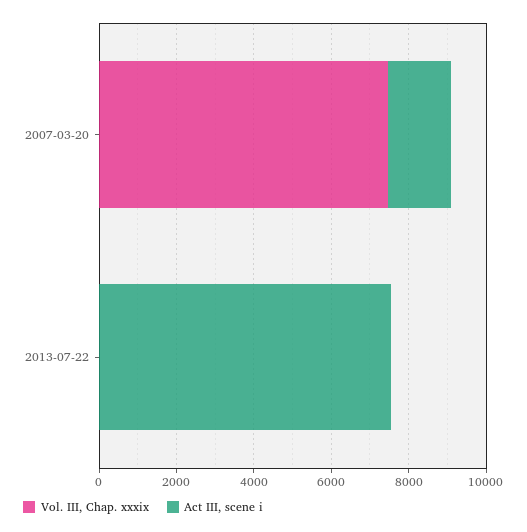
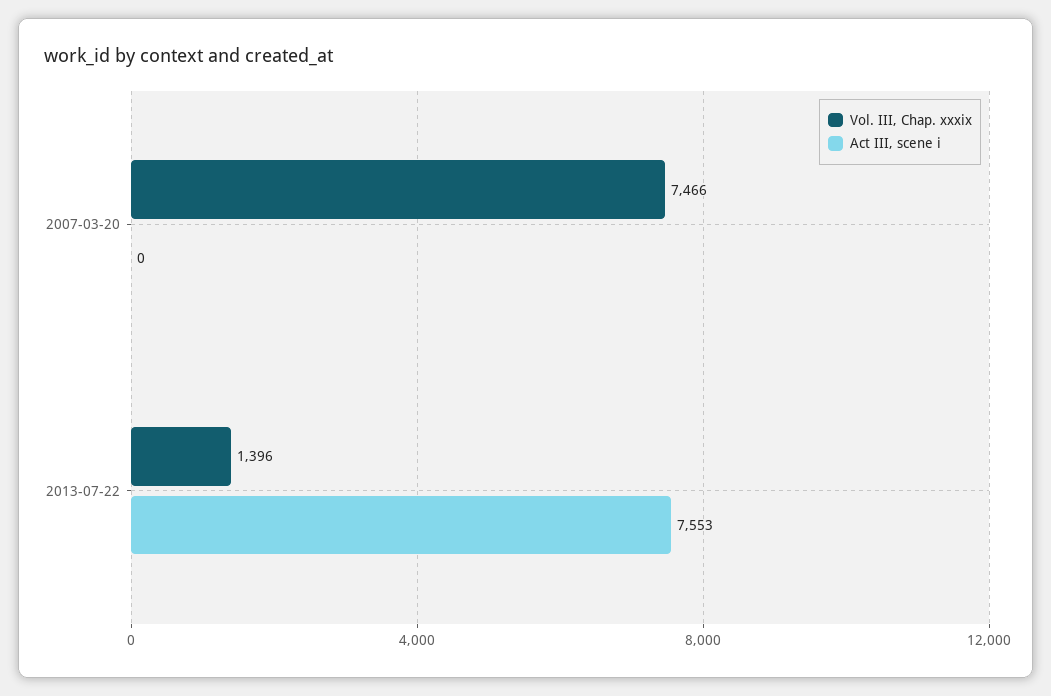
  {
    "Vol. III, Chap. xxxix": {
      "2007-03-20": 7466,
-     "2013-07-22": 0
+     "2013-07-22": 1396
    },
    "Act III, scene i": {
-     "2007-03-20": 1500,
+     "2007-03-20": 0,
      "2013-07-22": 7553
    }
  }

